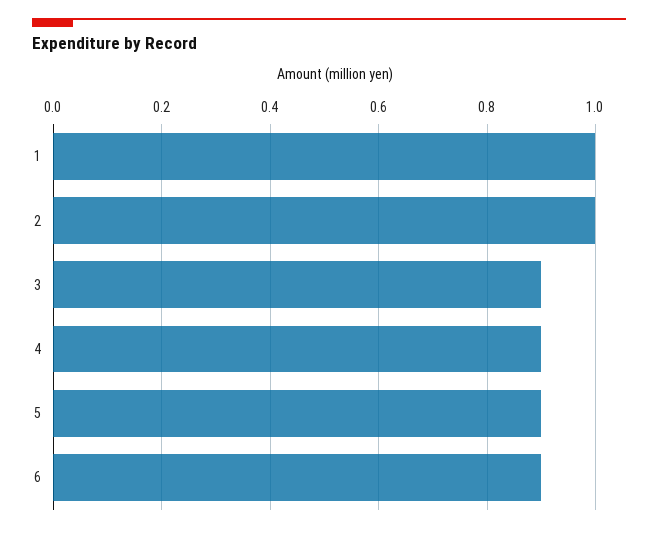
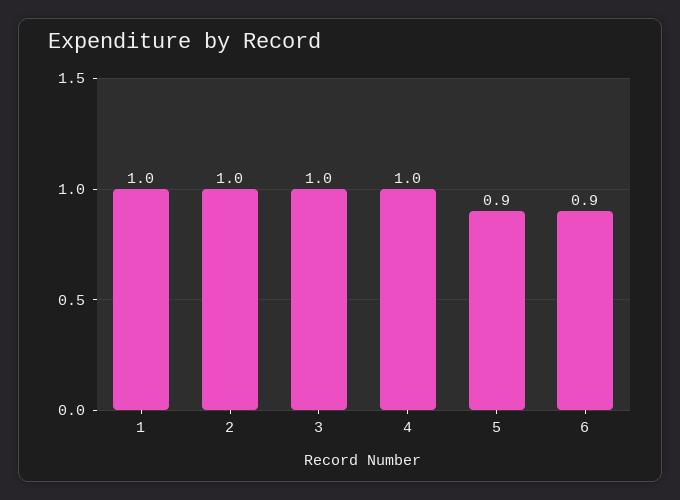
  {
    "1": 1,
    "2": 1,
-   "3": 0.9,
+   "3": 1,
-   "4": 0.9,
+   "4": 1,
    "5": 0.9,
    "6": 0.9
  }

